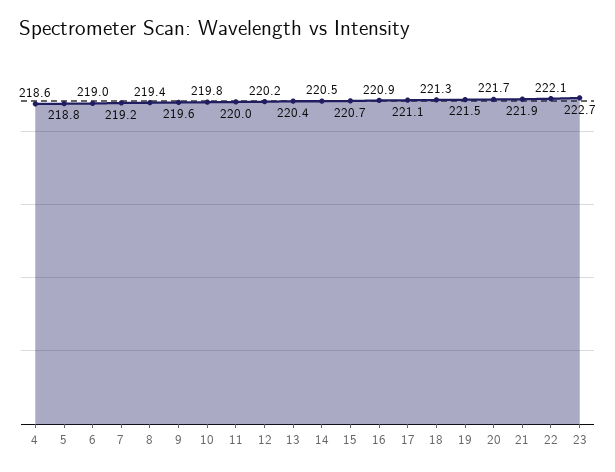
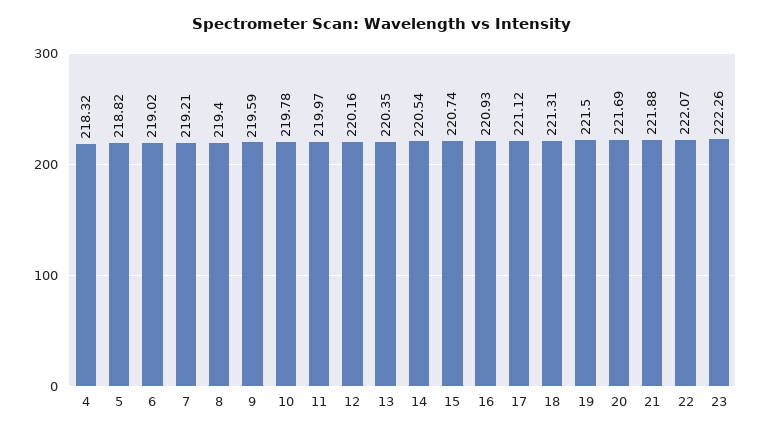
  {
-   "4": 218.6,
+   "4": 218.32,
    "5": 218.82,
    "6": 219.02,
    "7": 219.21,
    "8": 219.4,
    "9": 219.59,
    "10": 219.78,
    "11": 219.97,
    "12": 220.16,
    "13": 220.35,
    "14": 220.54,
    "15": 220.74,
    "16": 220.93,
    "17": 221.12,
    "18": 221.31,
    "19": 221.5,
    "20": 221.69,
    "21": 221.88,
    "22": 222.07,
-   "23": 222.7
+   "23": 222.26
  }

